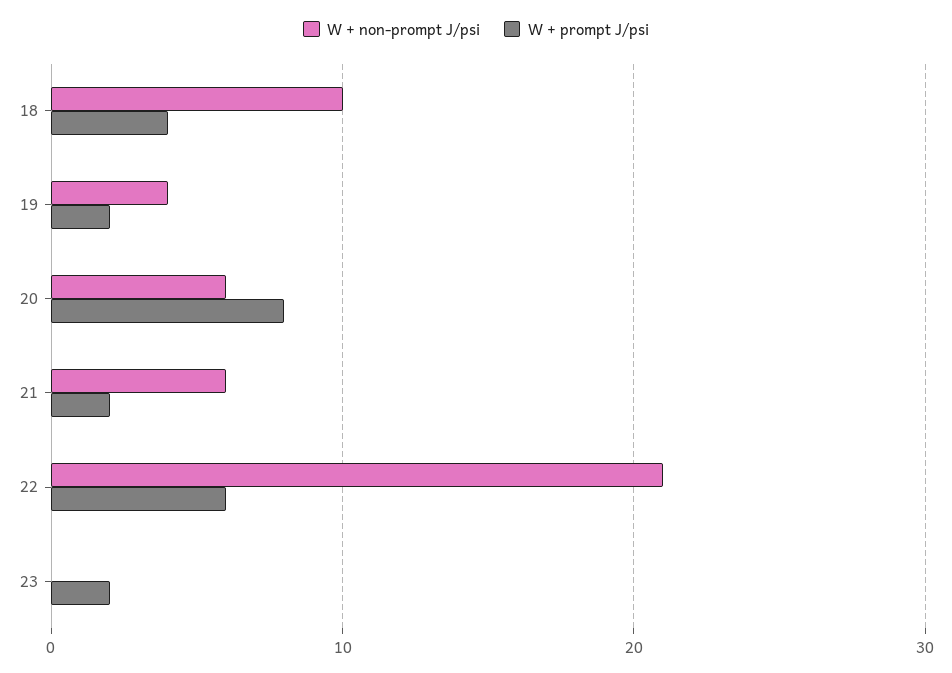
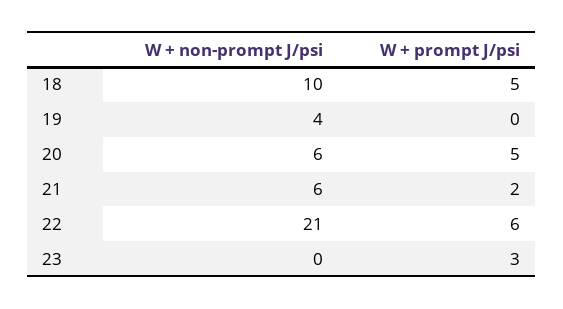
  {
    "W + non-prompt J/psi": {
      "18": 10,
      "19": 4,
      "20": 6,
      "21": 6,
      "22": 21,
      "23": 0
    },
    "W + prompt J/psi": {
-     "18": 4,
+     "18": 5,
-     "19": 2,
+     "19": 0,
-     "20": 8,
+     "20": 5,
      "21": 2,
      "22": 6,
-     "23": 2
+     "23": 3
    }
  }

